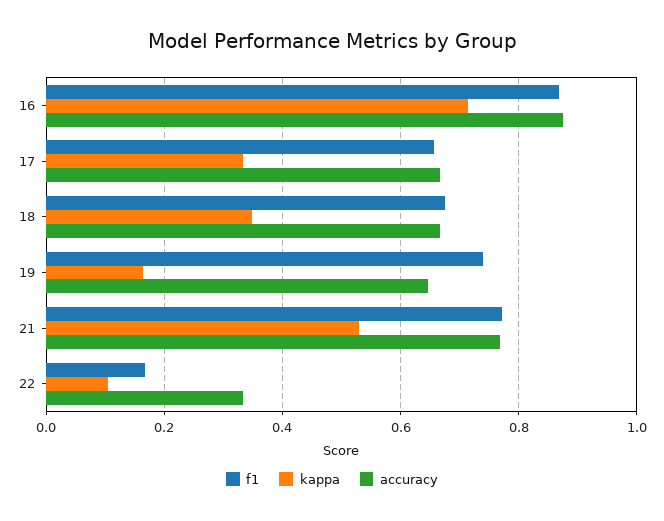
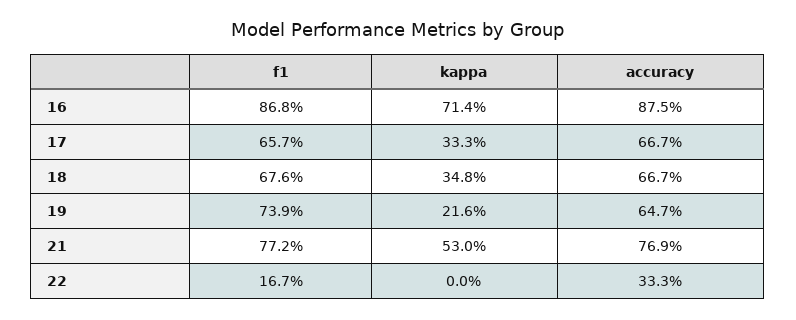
  {
    "f1": {
      "16": 0.868,
      "17": 0.657,
      "18": 0.676,
      "19": 0.739,
      "21": 0.772,
      "22": 0.167
    },
    "kappa": {
      "16": 0.714,
      "17": 0.333,
      "18": 0.348,
-     "19": 0.16,
+     "19": 0.216,
      "21": 0.53,
-     "22": 0.1
+     "22": 0
    },
    "accuracy": {
      "16": 0.875,
      "17": 0.667,
      "18": 0.667,
      "19": 0.647,
      "21": 0.769,
      "22": 0.333
    }
  }

